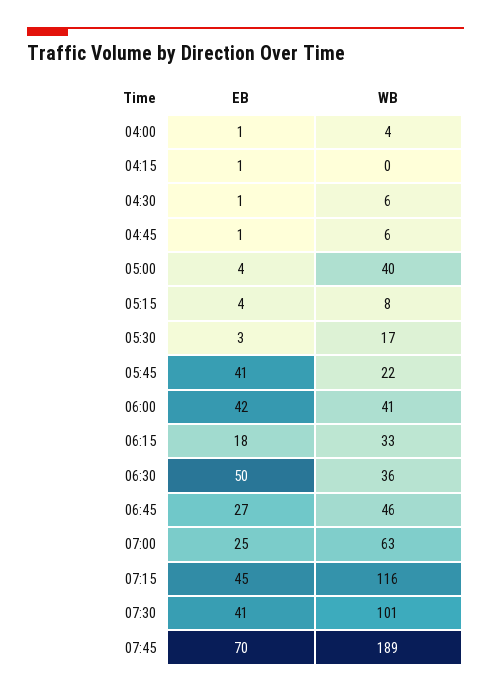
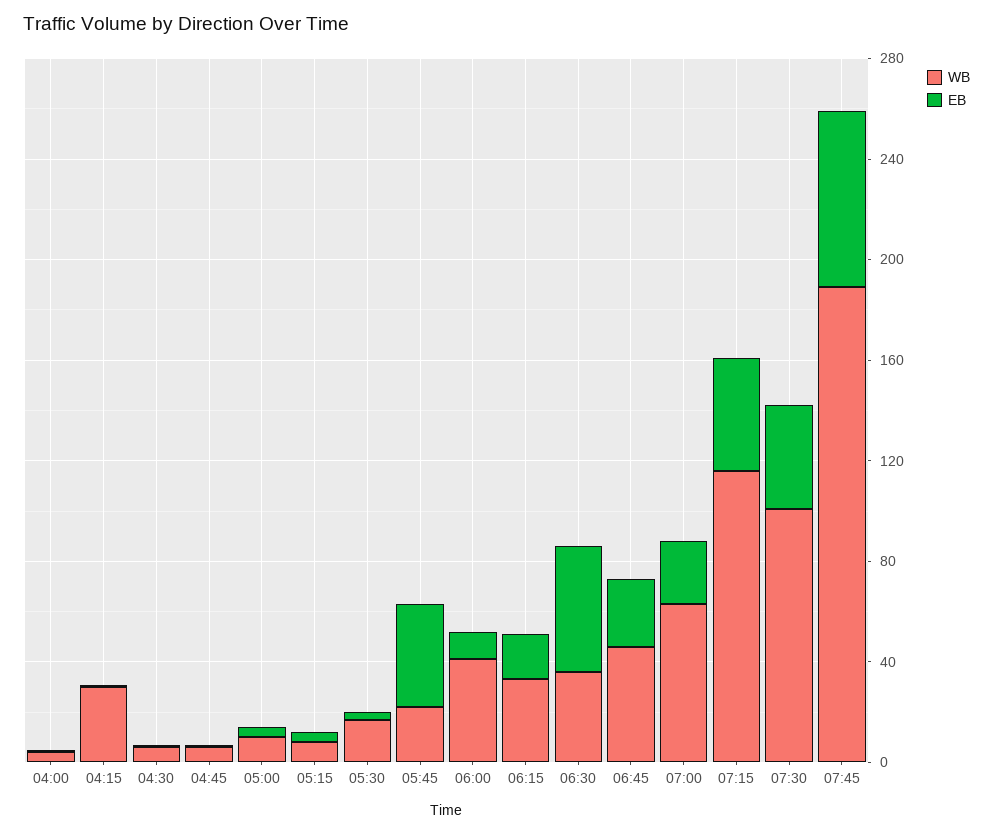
  {
    "EB": {
      "04:00": 1,
      "04:15": 1,
      "04:30": 1,
      "04:45": 1,
      "05:00": 4,
      "05:15": 4,
      "05:30": 3,
      "05:45": 41,
-     "06:00": 42,
+     "06:00": 10,
      "06:15": 18,
      "06:30": 50,
      "06:45": 27,
      "07:00": 25,
      "07:15": 45,
      "07:30": 41,
      "07:45": 70
    },
    "WB": {
      "04:00": 4,
-     "04:15": 0,
+     "04:15": 30,
      "04:30": 6,
      "04:45": 6,
-     "05:00": 40,
+     "05:00": 10,
      "05:15": 8,
      "05:30": 17,
      "05:45": 22,
      "06:00": 41,
      "06:15": 33,
      "06:30": 36,
      "06:45": 46,
      "07:00": 63,
      "07:15": 116,
      "07:30": 101,
      "07:45": 189
    }
  }

